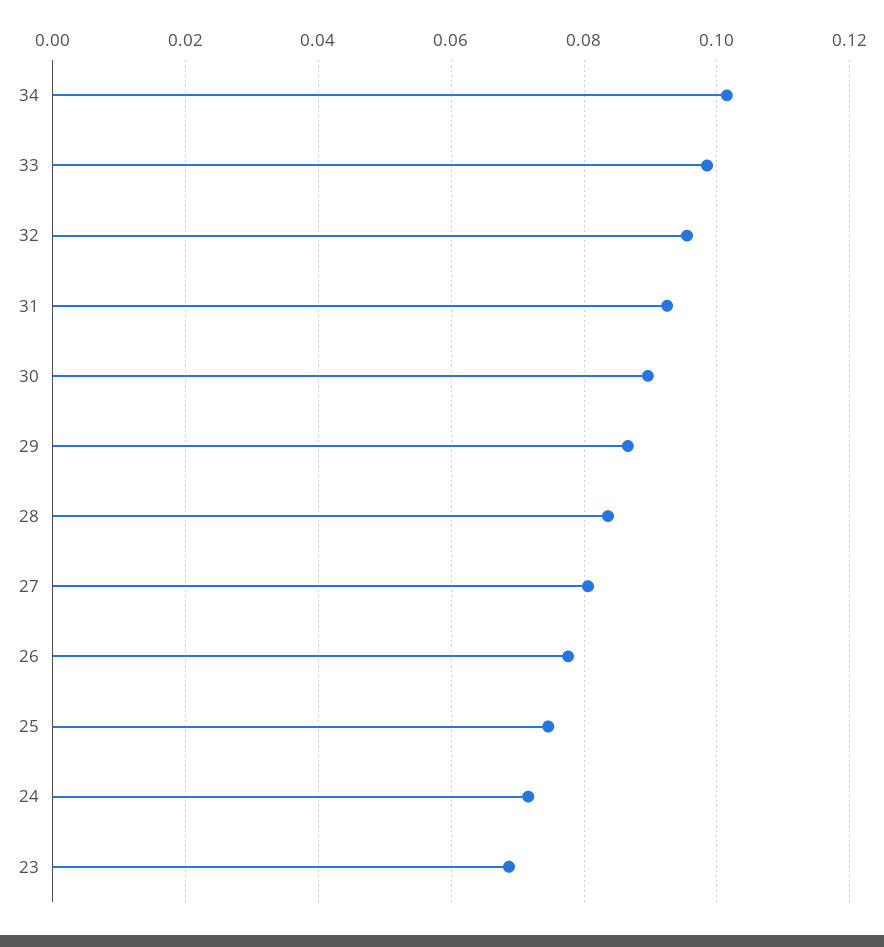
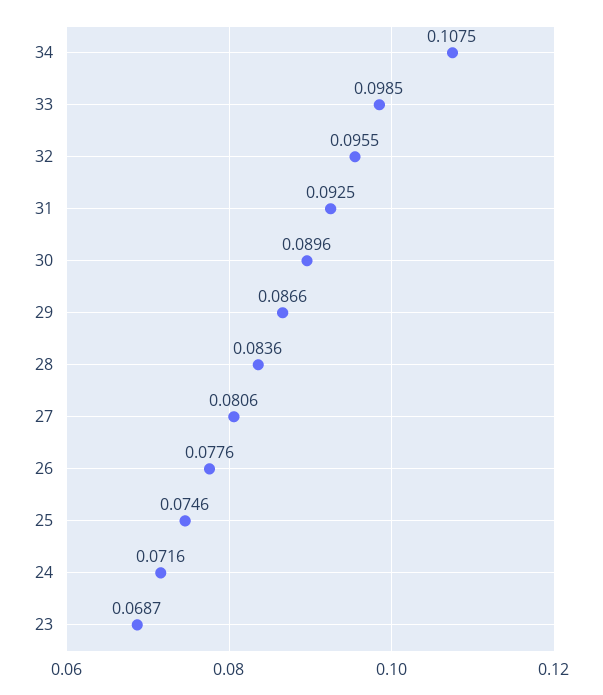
  {
-   "34": 0.102,
+   "34": 0.1075,
    "33": 0.0985,
    "32": 0.0955,
    "31": 0.0925,
    "30": 0.0896,
    "29": 0.0866,
    "28": 0.0836,
    "27": 0.0806,
    "26": 0.0776,
    "25": 0.0746,
    "24": 0.0716,
    "23": 0.0687
  }

